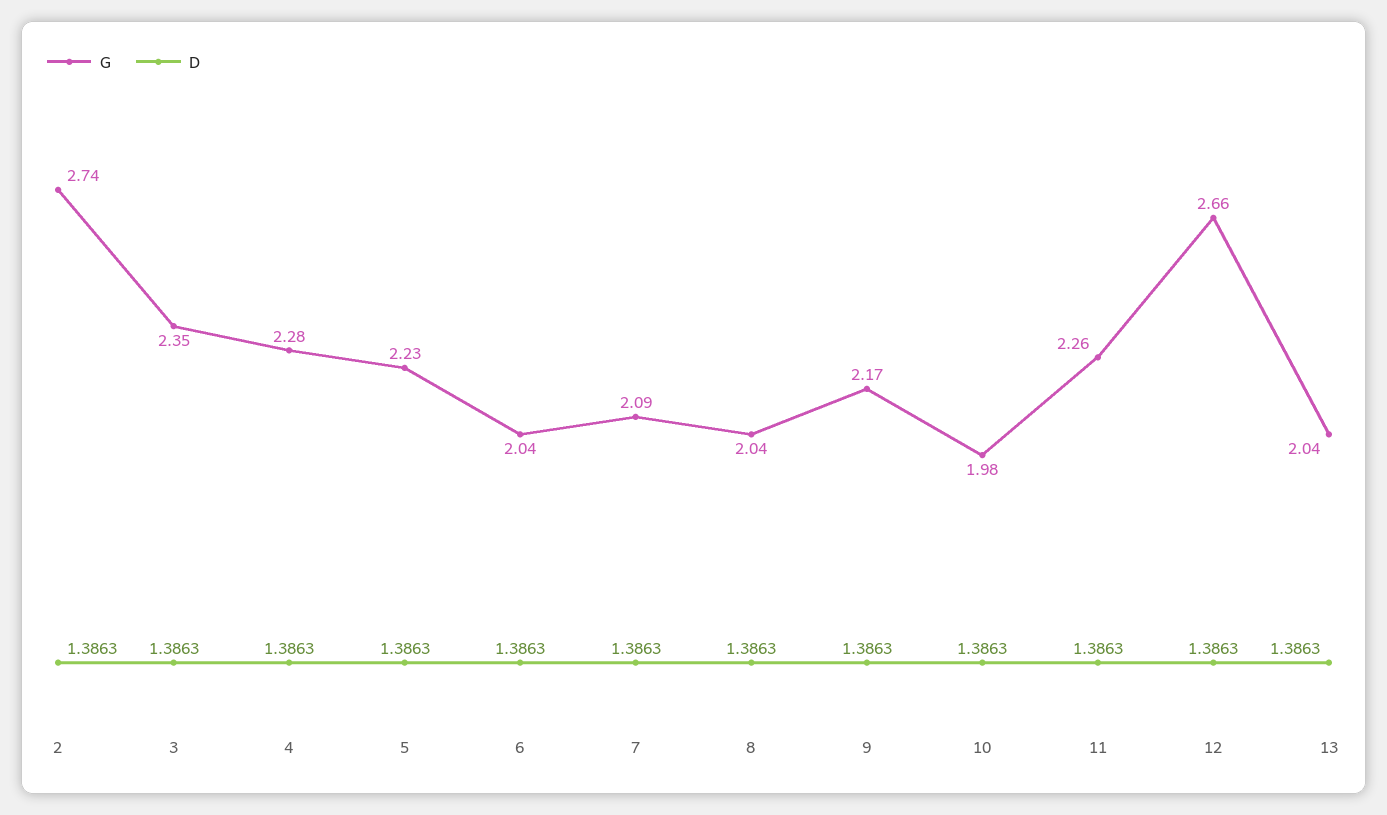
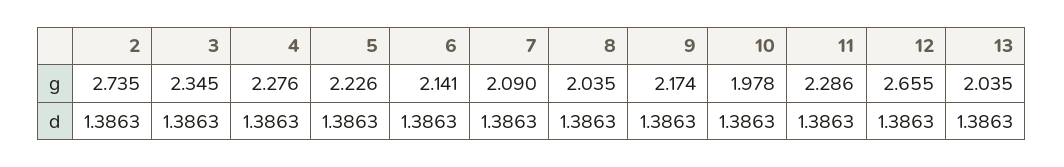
  {
    "G": {
      "2": 2.735,
      "3": 2.345,
      "4": 2.276,
      "5": 2.226,
-     "6": 2.04,
+     "6": 2.141,
      "7": 2.09,
      "8": 2.035,
      "9": 2.174,
      "10": 1.978,
-     "11": 2.26,
+     "11": 2.286,
      "12": 2.655,
      "13": 2.035
    },
    "D": {
      "2": 1.3863,
      "3": 1.3863,
      "4": 1.3863,
      "5": 1.3863,
      "6": 1.3863,
      "7": 1.3863,
      "8": 1.3863,
      "9": 1.3863,
      "10": 1.3863,
      "11": 1.3863,
      "12": 1.3863,
      "13": 1.3863
    }
  }

